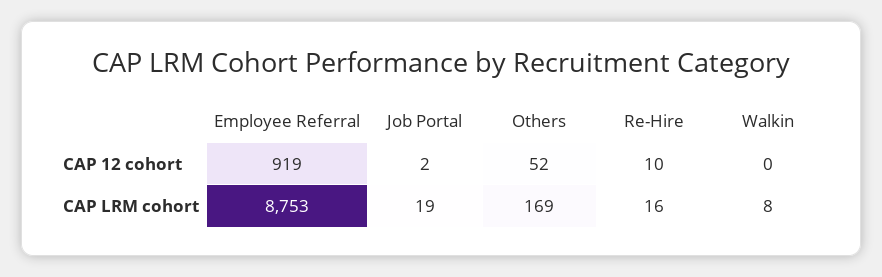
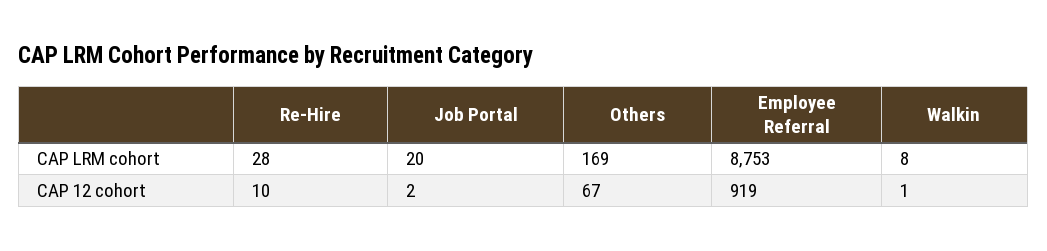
  {
    "Employee Referral": {
      "CAP 12 cohort": 919,
      "CAP LRM cohort": 8753
    },
    "Job Portal": {
      "CAP 12 cohort": 2,
-     "CAP LRM cohort": 19
+     "CAP LRM cohort": 20
    },
    "Others": {
-     "CAP 12 cohort": 52,
+     "CAP 12 cohort": 67,
      "CAP LRM cohort": 169
    },
    "Re-Hire": {
      "CAP 12 cohort": 10,
-     "CAP LRM cohort": 16
+     "CAP LRM cohort": 28
    },
    "Walkin": {
-     "CAP 12 cohort": 0,
+     "CAP 12 cohort": 1,
      "CAP LRM cohort": 8
    }
  }

